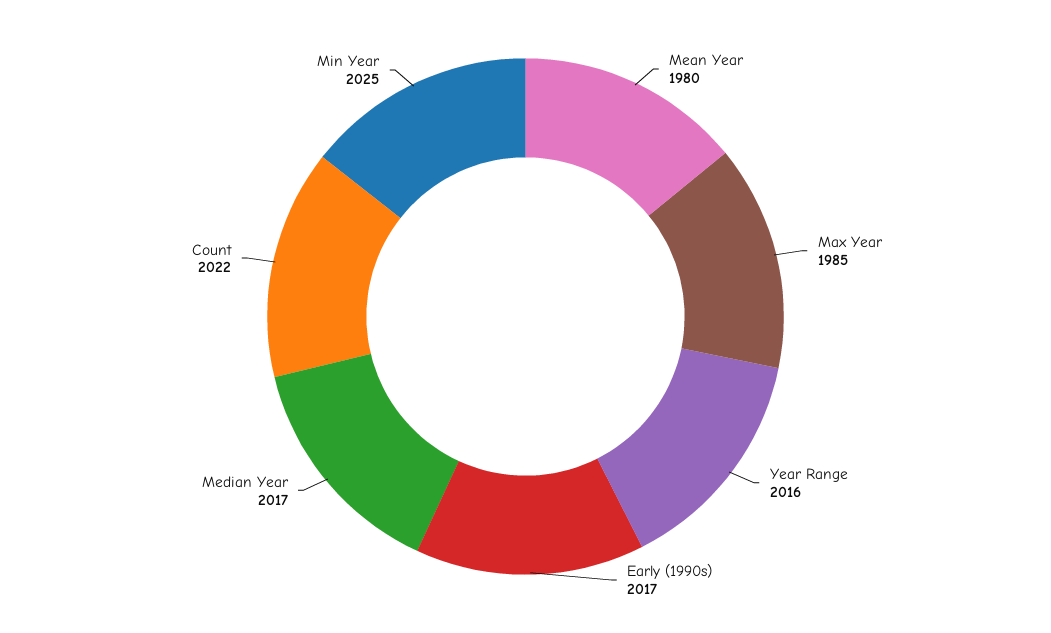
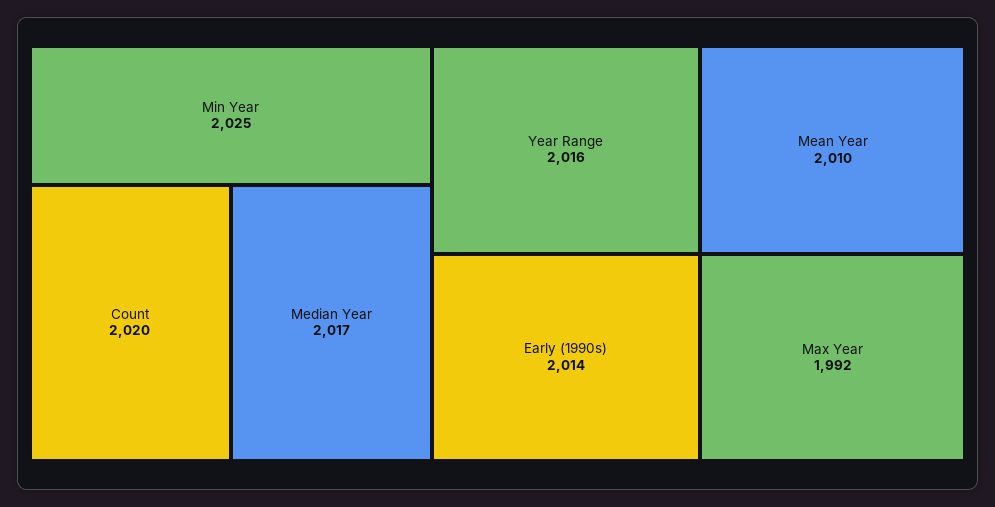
  {
-   "Mean Year": 1980,
+   "Mean Year": 2010,
-   "Max Year": 1985,
+   "Max Year": 1992,
    "Year Range": 2016,
-   "Early (1990s)": 2017,
+   "Early (1990s)": 2014,
    "Median Year": 2017,
-   "Count": 2022,
+   "Count": 2020,
    "Min Year": 2025
  }

